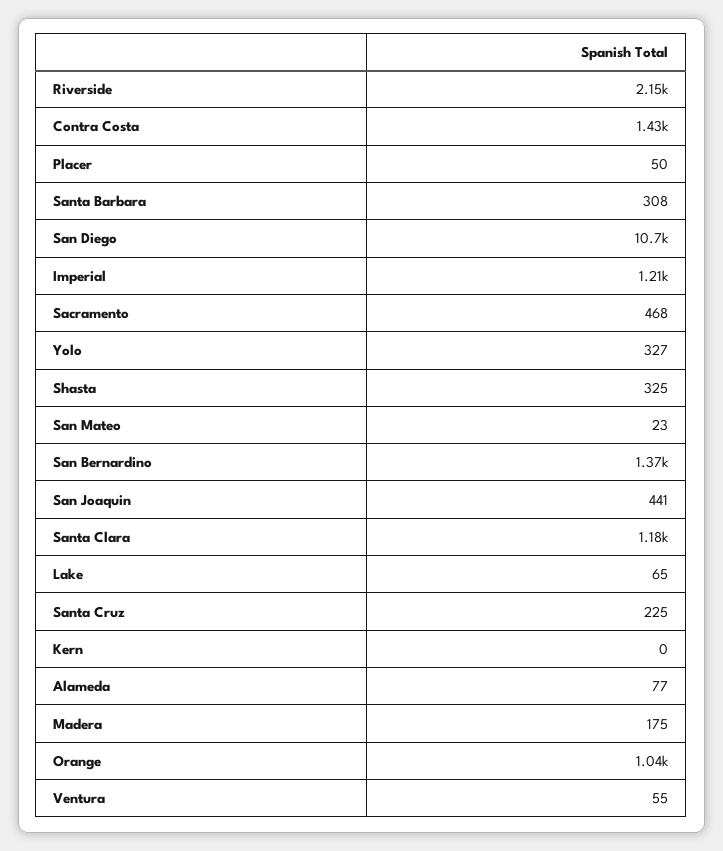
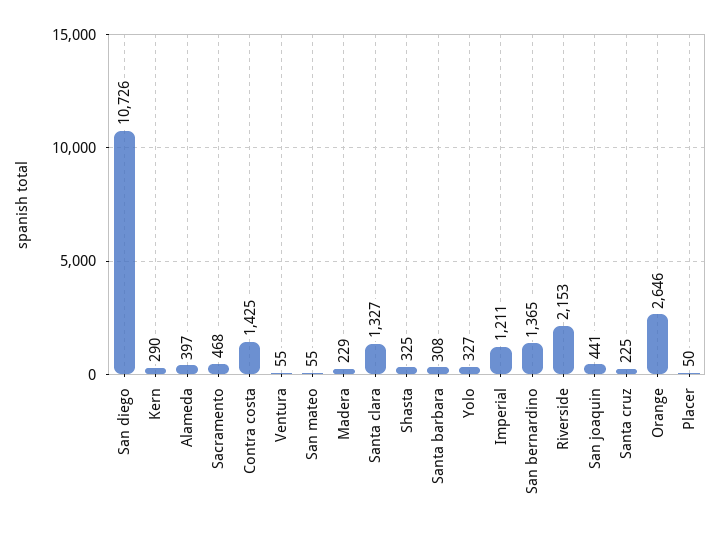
  {
    "Riverside": 2153,
    "Contra Costa": 1425,
    "Placer": 50,
    "Santa Barbara": 308,
    "San Diego": 10726,
    "Imperial": 1211,
    "Sacramento": 468,
    "Yolo": 327,
    "Shasta": 325,
-   "San Mateo": 23,
+   "San Mateo": 55,
    "San Bernardino": 1365,
    "San Joaquin": 441,
-   "Santa Clara": 1180,
+   "Santa Clara": 1327,
-   "Lake": 65,
    "Santa Cruz": 225,
-   "Kern": 0,
+   "Kern": 290,
-   "Alameda": 77,
+   "Alameda": 397,
-   "Madera": 175,
+   "Madera": 229,
-   "Orange": 1040,
+   "Orange": 2646,
    "Ventura": 55
  }

